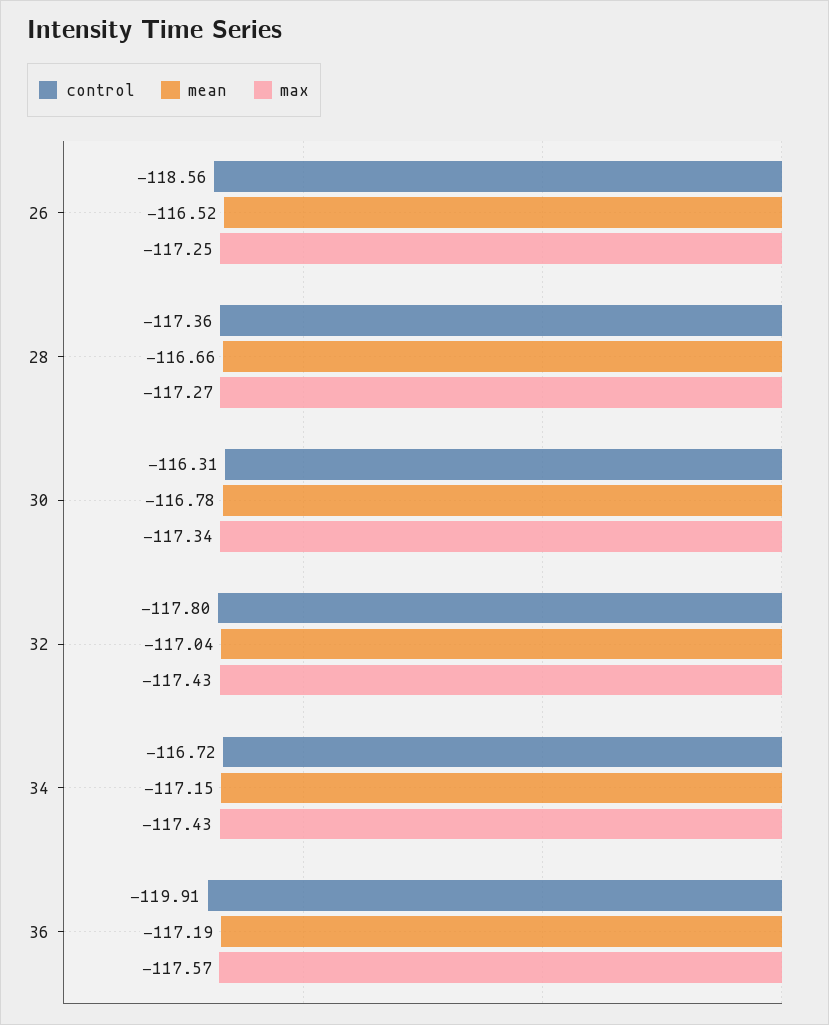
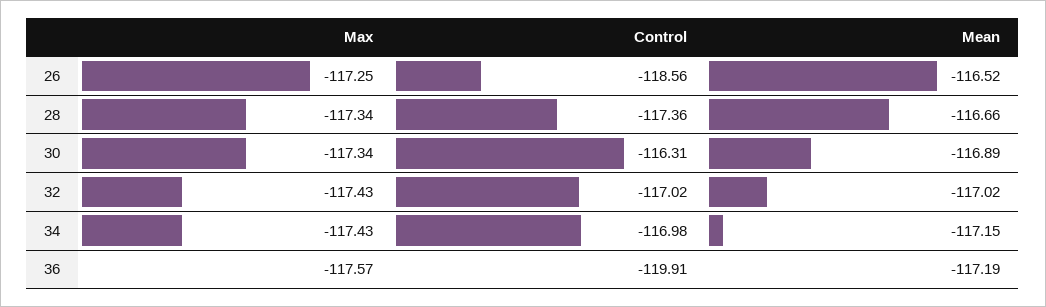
  {
    "control": {
      "26": -118.56,
      "28": -117.36,
      "30": -116.31,
-     "32": -117.8,
+     "32": -117.02,
-     "34": -116.72,
+     "34": -116.98,
      "36": -119.91
    },
    "mean": {
      "26": -116.52,
      "28": -116.66,
-     "30": -116.78,
+     "30": -116.89,
-     "32": -117.04,
+     "32": -117.02,
      "34": -117.15,
      "36": -117.19
    },
    "max": {
      "26": -117.25,
-     "28": -117.27,
+     "28": -117.34,
      "30": -117.34,
      "32": -117.43,
      "34": -117.43,
      "36": -117.57
    }
  }

